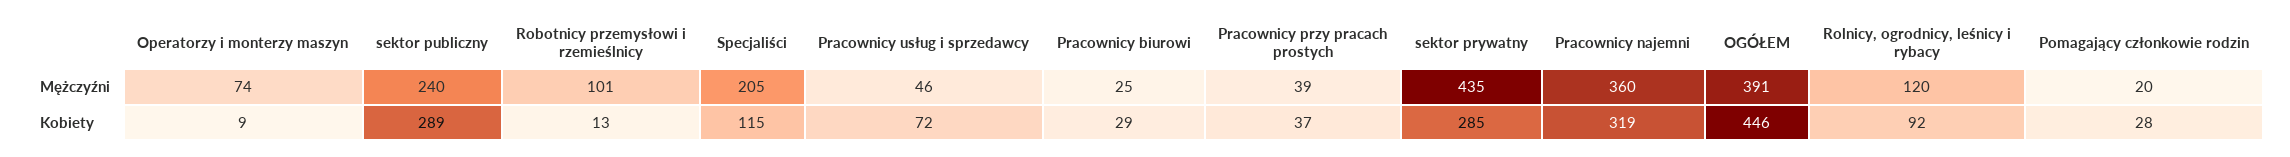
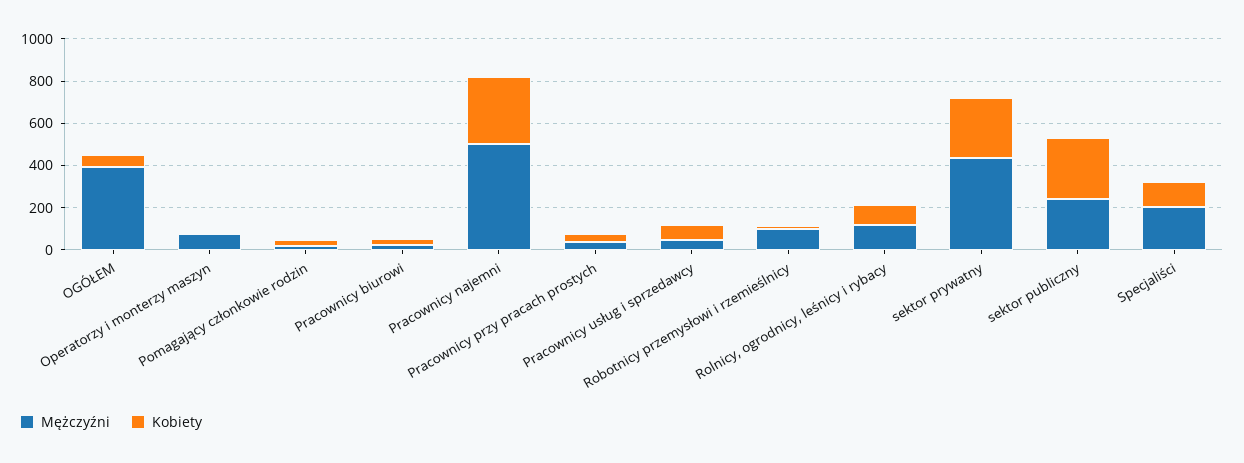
  {
    "Mężczyźni": {
      "Operatorzy i monterzy maszyn": 74,
      "sektor publiczny": 240,
      "Robotnicy przemysłowi i rzemieślnicy": 101,
      "Specjaliści": 205,
      "Pracownicy usług i sprzedawcy": 46,
      "Pracownicy biurowi": 25,
      "Pracownicy przy pracach prostych": 39,
      "sektor prywatny": 435,
-     "Pracownicy najemni": 360,
+     "Pracownicy najemni": 500,
      "OGÓŁEM": 391,
      "Rolnicy, ogrodnicy, leśnicy i rybacy": 120,
      "Pomagający członkowie rodzin": 20
    },
    "Kobiety": {
      "Operatorzy i monterzy maszyn": 9,
      "sektor publiczny": 289,
      "Robotnicy przemysłowi i rzemieślnicy": 13,
      "Specjaliści": 115,
      "Pracownicy usług i sprzedawcy": 72,
      "Pracownicy biurowi": 29,
      "Pracownicy przy pracach prostych": 37,
      "sektor prywatny": 285,
      "Pracownicy najemni": 319,
-     "OGÓŁEM": 446,
+     "OGÓŁEM": 50,
      "Rolnicy, ogrodnicy, leśnicy i rybacy": 92,
      "Pomagający członkowie rodzin": 28
    }
  }

